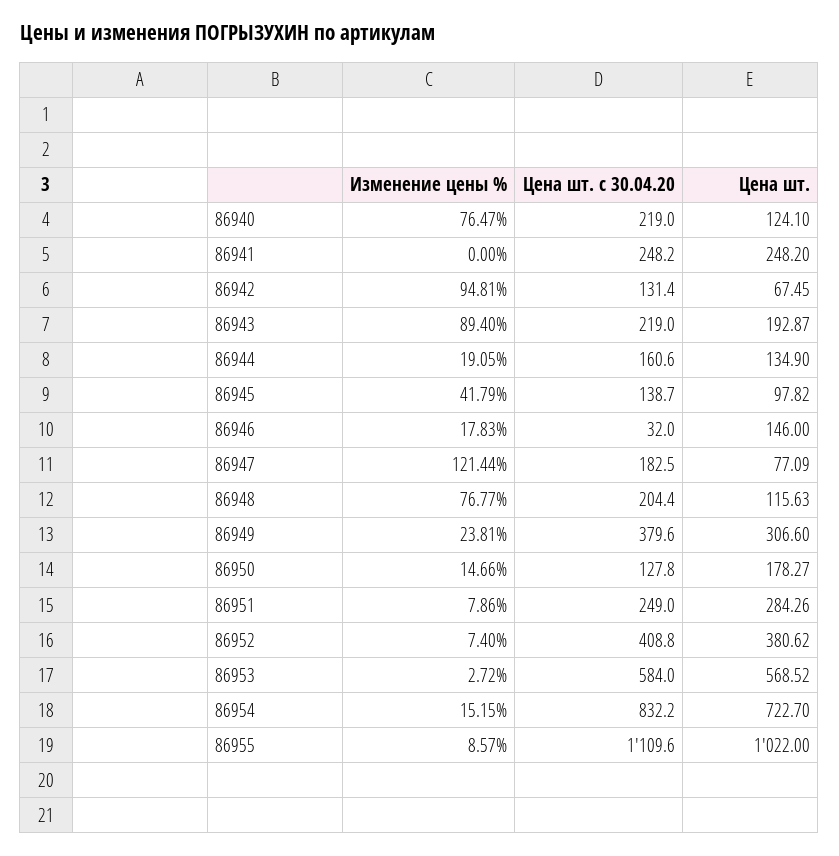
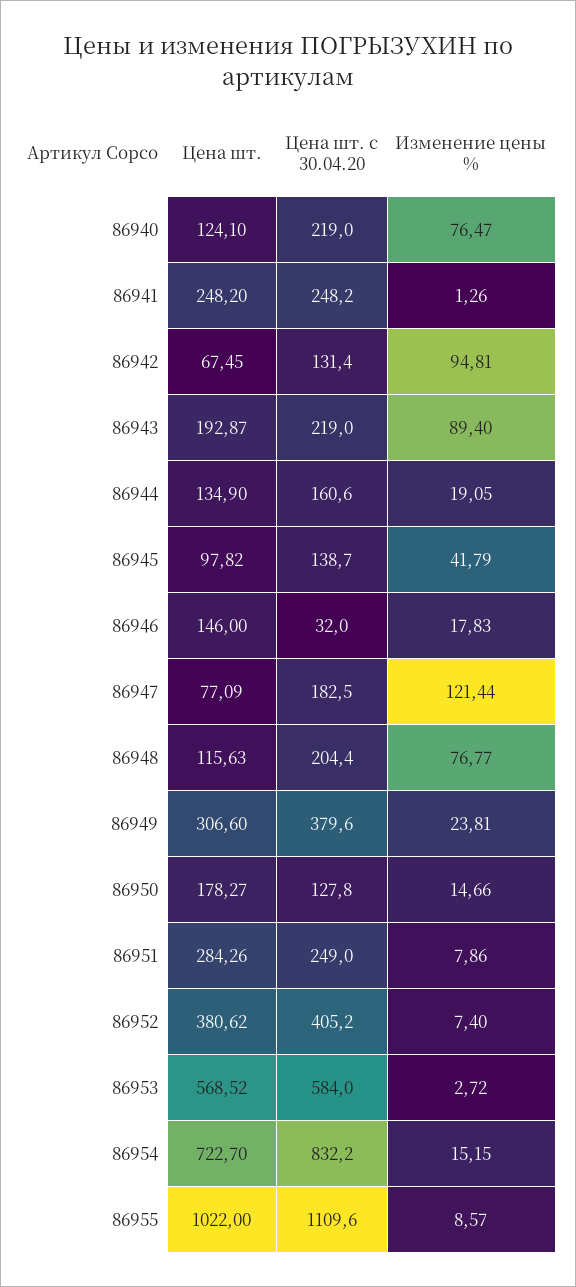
  {
    "Изменение цены %": {
      "86940": 76.47,
-     "86941": 0,
+     "86941": 1.26,
      "86942": 94.81,
      "86943": 89.4,
      "86944": 19.05,
      "86945": 41.79,
      "86946": 17.83,
      "86947": 121.44,
      "86948": 76.77,
      "86949": 23.81,
      "86950": 14.66,
      "86951": 7.86,
      "86952": 7.4,
      "86953": 2.72,
      "86954": 15.15,
      "86955": 8.57
    },
    "Цена шт. с 30.04.20": {
      "86940": 219,
      "86941": 248.2,
      "86942": 131.4,
      "86943": 219,
      "86944": 160.6,
      "86945": 138.7,
      "86946": 32,
      "86947": 182.5,
      "86948": 204.4,
      "86949": 379.6,
      "86950": 127.8,
      "86951": 249,
-     "86952": 408.8,
+     "86952": 405.2,
      "86953": 584,
      "86954": 832.2,
      "86955": 1109.6
    },
    "Цена шт.": {
      "86940": 124.1,
      "86941": 248.2,
      "86942": 67.45,
      "86943": 192.87,
      "86944": 134.9,
      "86945": 97.82,
      "86946": 146,
      "86947": 77.09,
      "86948": 115.63,
      "86949": 306.6,
      "86950": 178.27,
      "86951": 284.26,
      "86952": 380.62,
      "86953": 568.52,
      "86954": 722.7,
      "86955": 1022
    }
  }

